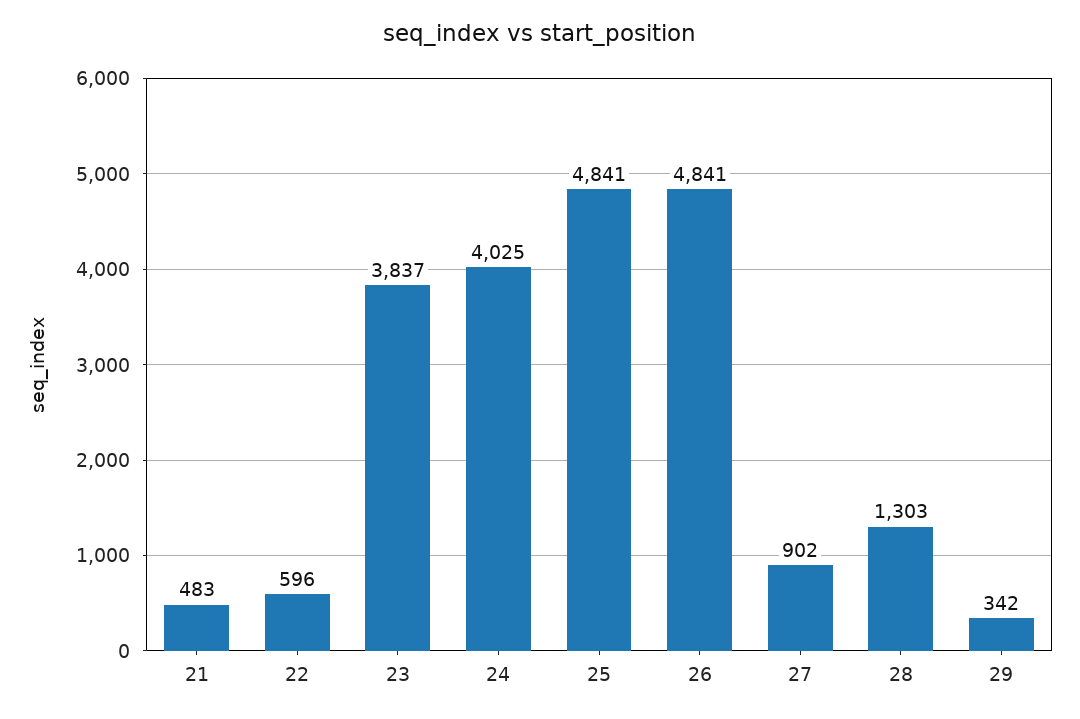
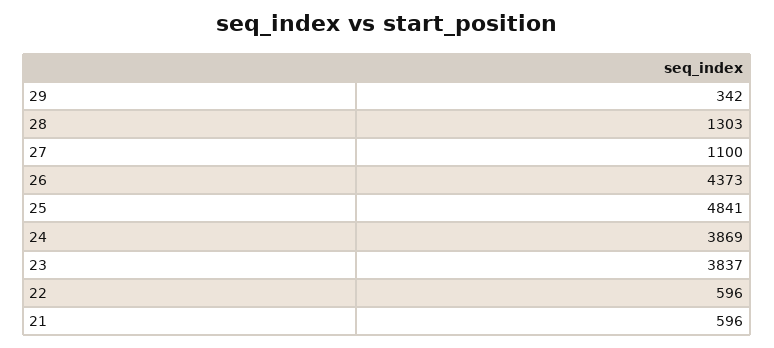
  {
-   "21": 483,
+   "21": 596,
    "22": 596,
    "23": 3837,
-   "24": 4025,
+   "24": 3869,
    "25": 4841,
-   "26": 4841,
+   "26": 4373,
-   "27": 902,
+   "27": 1100,
    "28": 1303,
    "29": 342
  }

